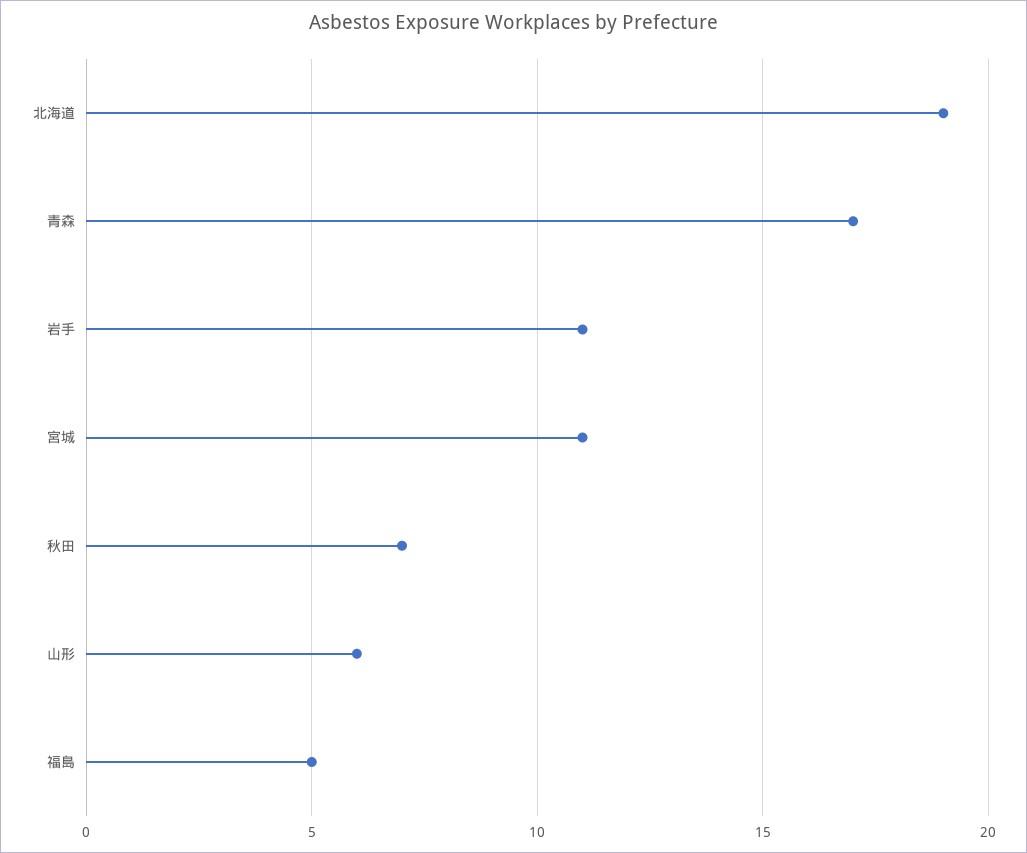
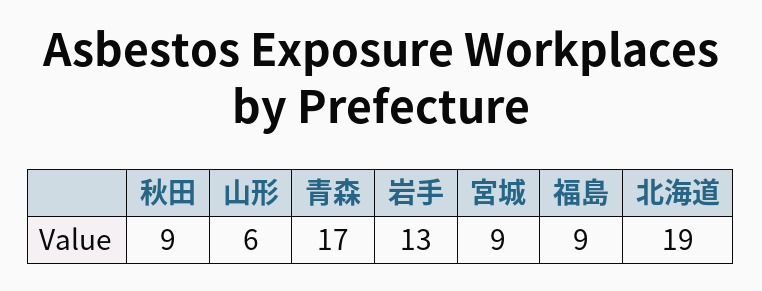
  {
    "北海道": 19,
    "青森": 17,
-   "岩手": 11,
+   "岩手": 13,
-   "宮城": 11,
+   "宮城": 9,
-   "秋田": 7,
+   "秋田": 9,
    "山形": 6,
-   "福島": 5
+   "福島": 9
  }

